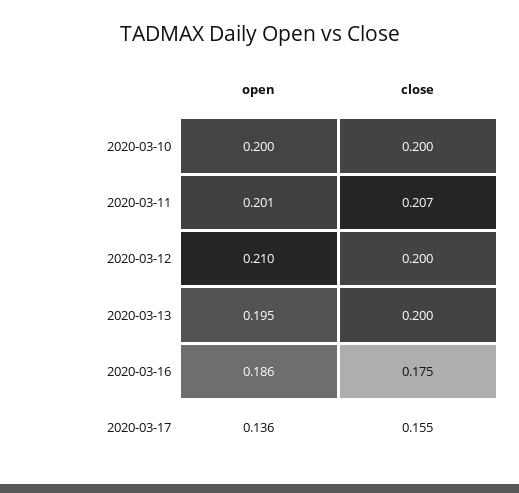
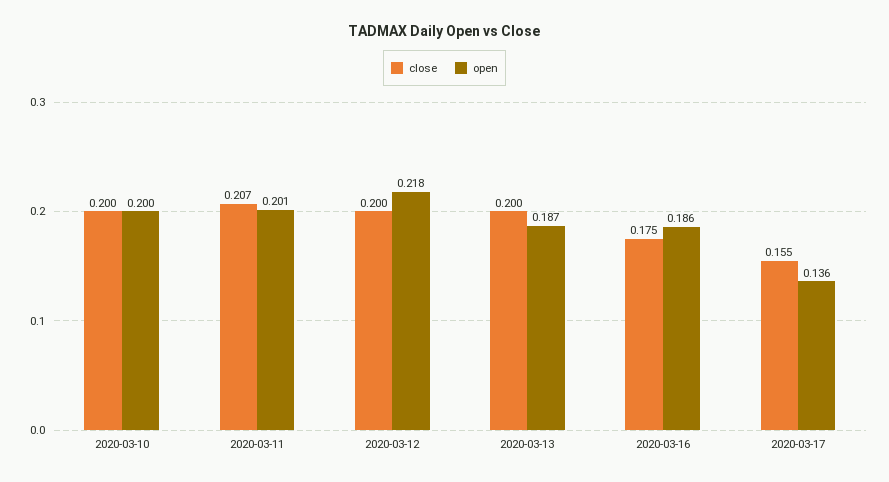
  {
    "open": {
      "2020-03-10": 0.2,
      "2020-03-11": 0.201,
-     "2020-03-12": 0.21,
+     "2020-03-12": 0.218,
-     "2020-03-13": 0.195,
+     "2020-03-13": 0.187,
      "2020-03-16": 0.186,
      "2020-03-17": 0.136
    },
    "close": {
      "2020-03-10": 0.2,
      "2020-03-11": 0.207,
      "2020-03-12": 0.2,
      "2020-03-13": 0.2,
      "2020-03-16": 0.175,
      "2020-03-17": 0.155
    }
  }

